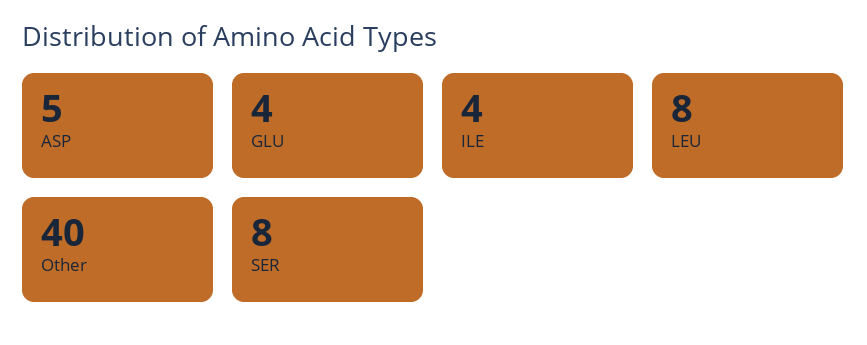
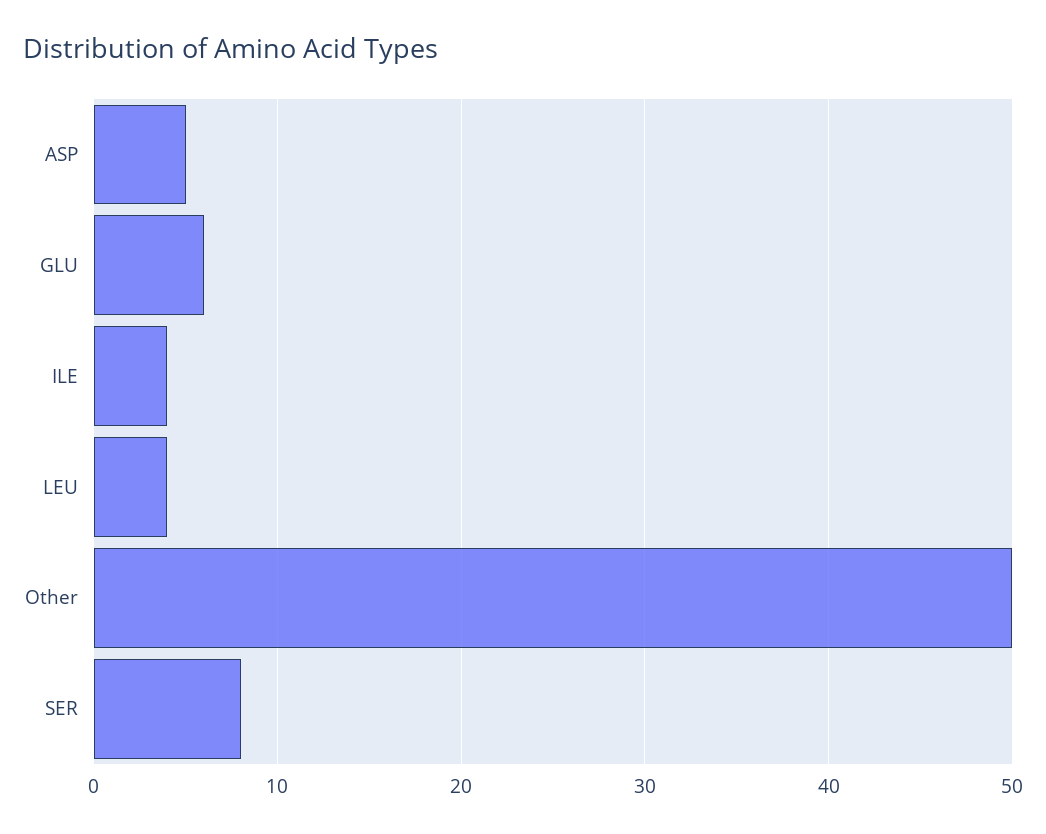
  {
    "ASP": 5,
-   "GLU": 4,
+   "GLU": 6,
    "ILE": 4,
-   "LEU": 8,
+   "LEU": 4,
-   "Other": 40,
+   "Other": 50,
    "SER": 8
  }

